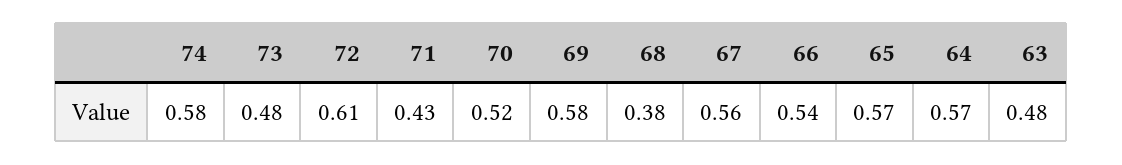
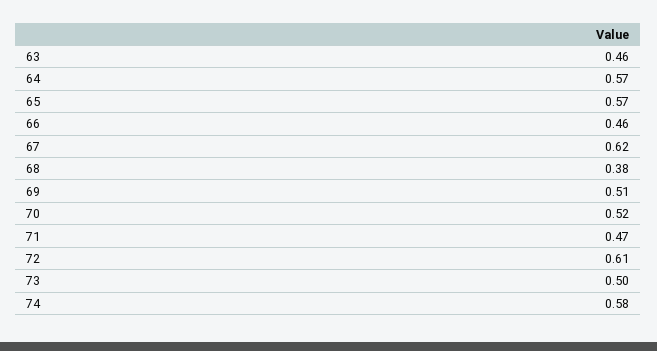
  {
    "74": 0.58,
-   "73": 0.48,
+   "73": 0.5,
    "72": 0.61,
-   "71": 0.43,
+   "71": 0.47,
    "70": 0.52,
-   "69": 0.58,
+   "69": 0.51,
    "68": 0.38,
-   "67": 0.56,
+   "67": 0.62,
-   "66": 0.54,
+   "66": 0.46,
    "65": 0.57,
    "64": 0.57,
-   "63": 0.48
+   "63": 0.46
  }

